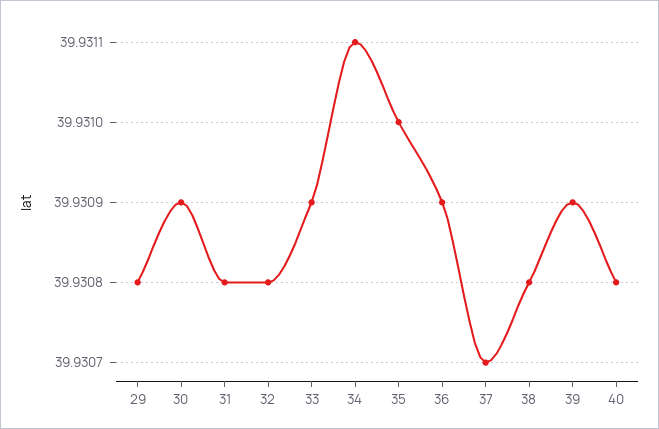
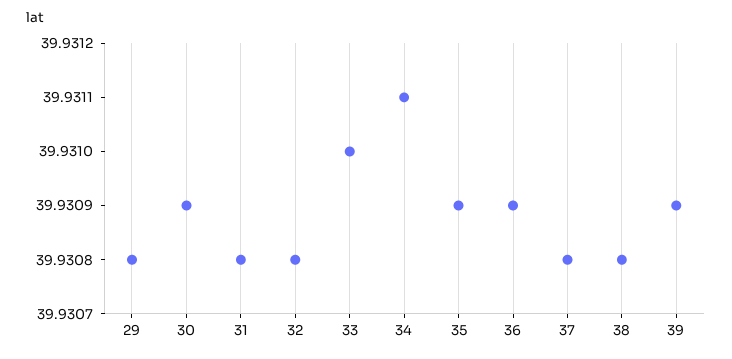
  {
    "29": 39.9308,
    "30": 39.9309,
    "31": 39.9308,
    "32": 39.9308,
-   "33": 39.9309,
+   "33": 39.931,
    "34": 39.9311,
-   "35": 39.931,
+   "35": 39.9309,
    "36": 39.9309,
-   "37": 39.9307,
+   "37": 39.9308,
    "38": 39.9308,
-   "39": 39.9309,
+   "39": 39.9309
-   "40": 39.9308
  }

